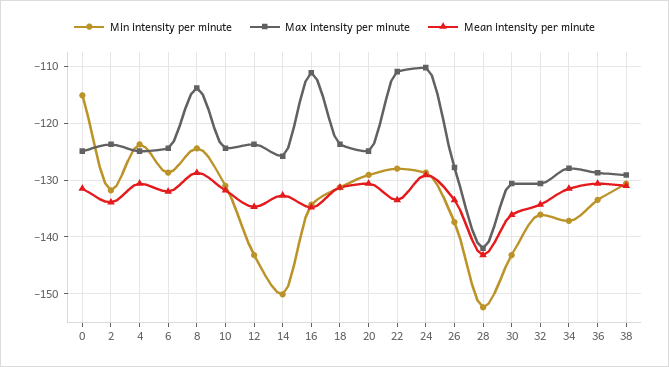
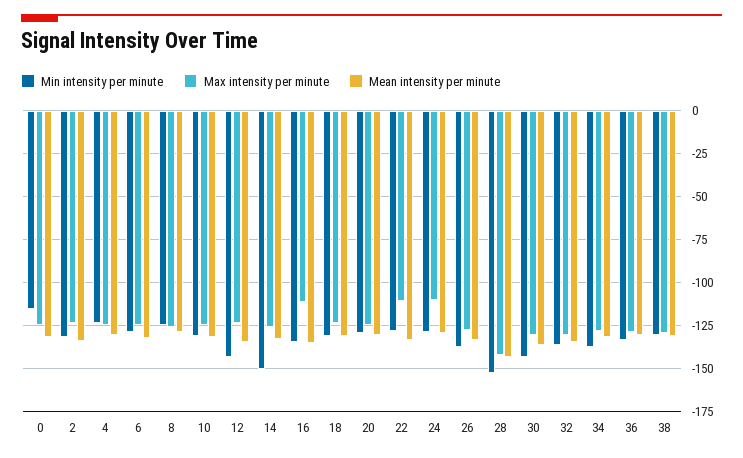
  {
    "Min intensity per minute": {
      "0": -116,
      "2": -132,
      "4": -124,
      "6": -128,
      "8": -124,
      "10": -132,
      "12": -144,
      "14": -150,
      "16": -134,
      "18": -132,
      "20": -130,
      "22": -128,
      "24": -128,
      "26": -138,
      "28": -152,
      "30": -144,
      "32": -136,
      "34": -138,
      "36": -134,
      "38": -130
    },
    "Max intensity per minute": {
      "0": -124,
      "2": -124,
      "4": -124,
      "6": -124,
-     "8": -114,
+     "8": -125,
      "10": -124,
      "12": -124,
      "14": -126,
      "16": -112,
      "18": -124,
      "20": -124,
      "22": -110,
      "24": -110,
      "26": -128,
      "28": -142,
      "30": -130,
      "32": -130,
      "34": -128,
      "36": -128,
      "38": -130
    },
    "Mean intensity per minute": {
      "0": -132,
      "2": -134,
      "4": -130,
      "6": -132,
      "8": -128,
      "10": -132,
      "12": -134,
      "14": -132,
      "16": -134,
      "18": -132,
      "20": -130,
      "22": -134,
      "24": -130,
      "26": -134,
      "28": -144,
      "30": -136,
      "32": -134,
      "34": -132,
      "36": -130,
      "38": -132
    }
  }

